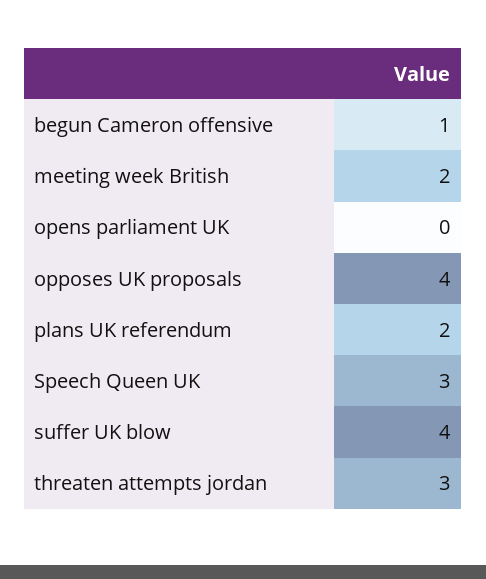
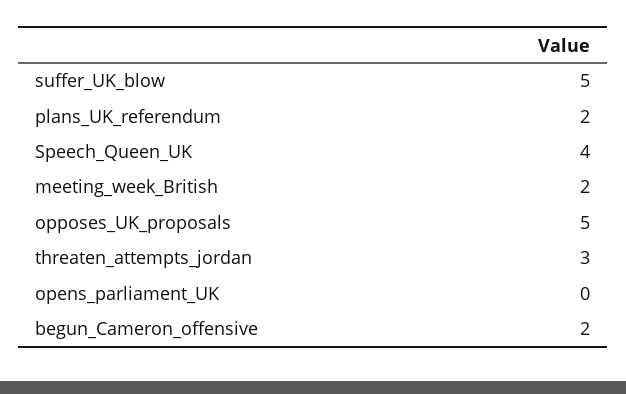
  {
-   "begun Cameron offensive": 1,
+   "begun Cameron offensive": 2,
    "meeting week British": 2,
    "opens parliament UK": 0,
-   "opposes UK proposals": 4,
+   "opposes UK proposals": 5,
    "plans UK referendum": 2,
-   "Speech Queen UK": 3,
+   "Speech Queen UK": 4,
-   "suffer UK blow": 4,
+   "suffer UK blow": 5,
    "threaten attempts jordan": 3
  }

